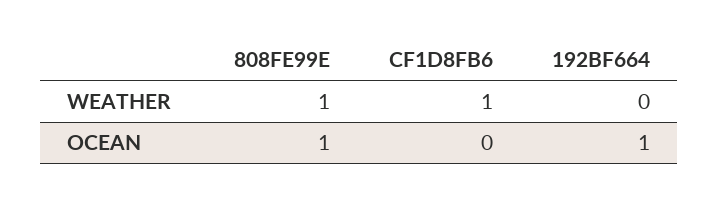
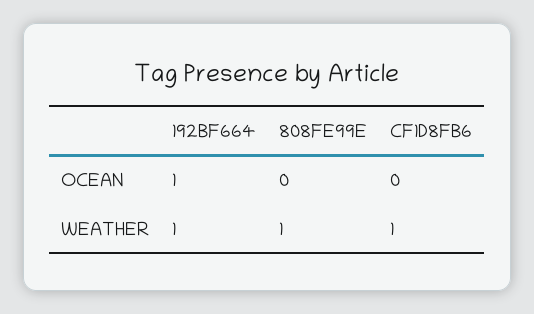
  {
    "808FE99E": {
      "WEATHER": 1,
-     "OCEAN": 1
+     "OCEAN": 0
    },
    "CF1D8FB6": {
      "WEATHER": 1,
      "OCEAN": 0
    },
    "192BF664": {
-     "WEATHER": 0,
+     "WEATHER": 1,
      "OCEAN": 1
    }
  }

